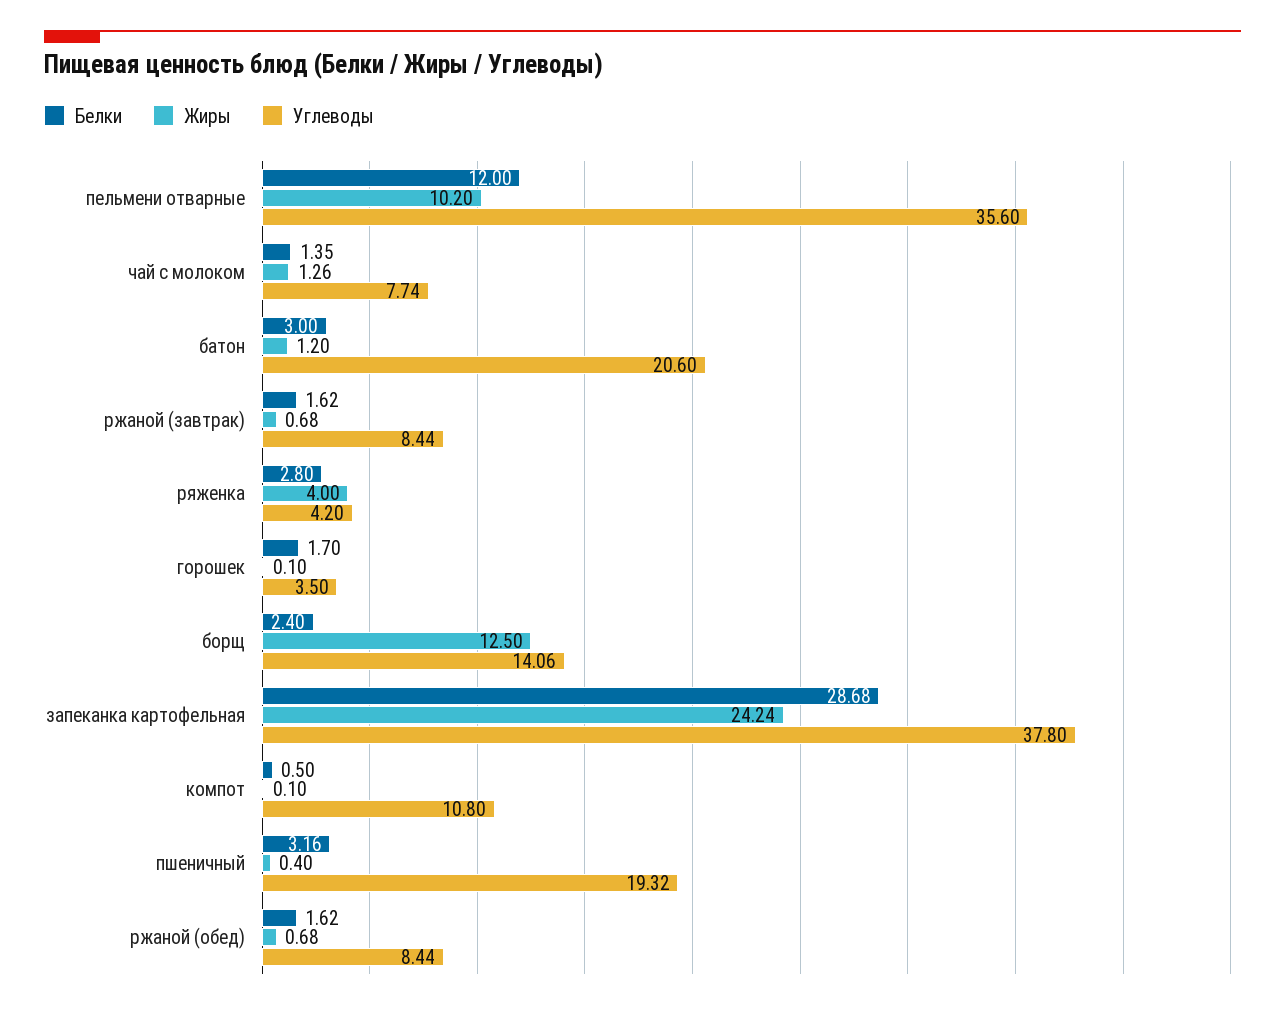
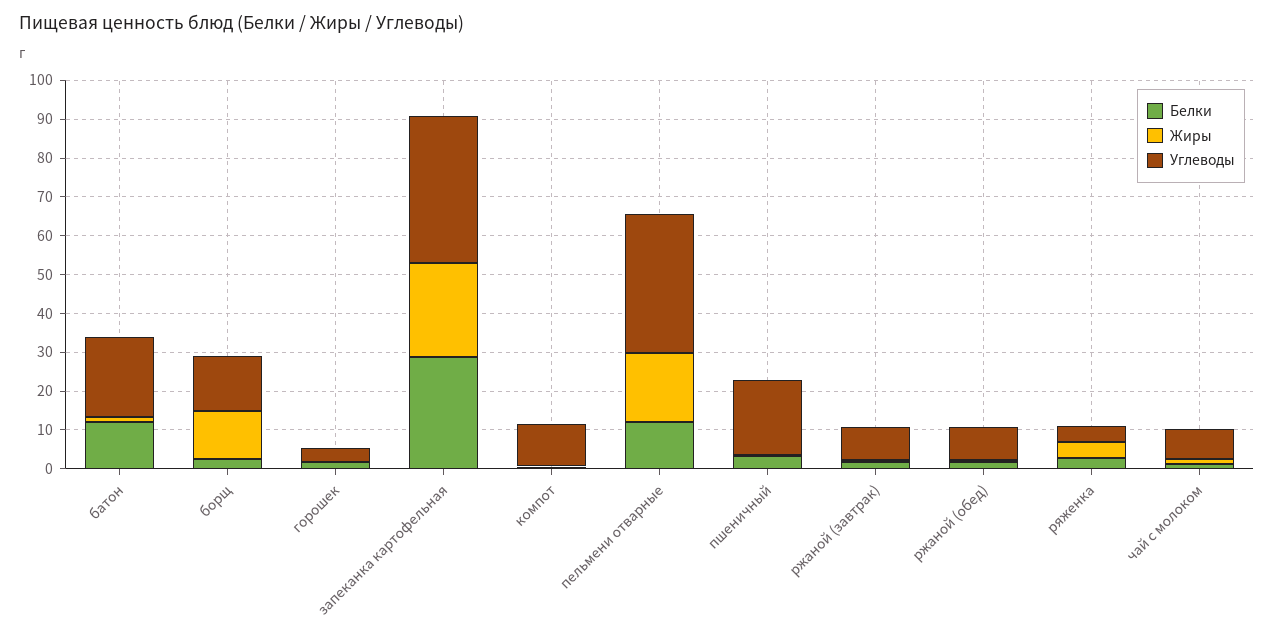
  {
    "Белки": {
      "пельмени отварные": 12,
      "чай с молоком": 1.35,
-     "батон": 3,
+     "батон": 12.5,
      "ржаной (завтрак)": 1.62,
      "ряженка": 2.8,
      "горошек": 1.7,
      "борщ": 2.4,
      "запеканка картофельная": 28.68,
      "компот": 0.5,
      "пшеничный": 3.16,
      "ржаной (обед)": 1.62
    },
    "Жиры": {
-     "пельмени отварные": 10.2,
+     "пельмени отварные": 17.5,
      "чай с молоком": 1.26,
      "батон": 1.2,
      "ржаной (завтрак)": 0.68,
      "ряженка": 4,
      "горошек": 0.1,
      "борщ": 12.5,
      "запеканка картофельная": 24.24,
      "компот": 0.1,
      "пшеничный": 0.4,
      "ржаной (обед)": 0.68
    },
    "Углеводы": {
      "пельмени отварные": 35.6,
      "чай с молоком": 7.74,
      "батон": 20.6,
      "ржаной (завтрак)": 8.44,
      "ряженка": 4.2,
      "горошек": 3.5,
      "борщ": 14.06,
      "запеканка картофельная": 37.8,
      "компот": 10.8,
      "пшеничный": 19.32,
      "ржаной (обед)": 8.44
    }
  }

